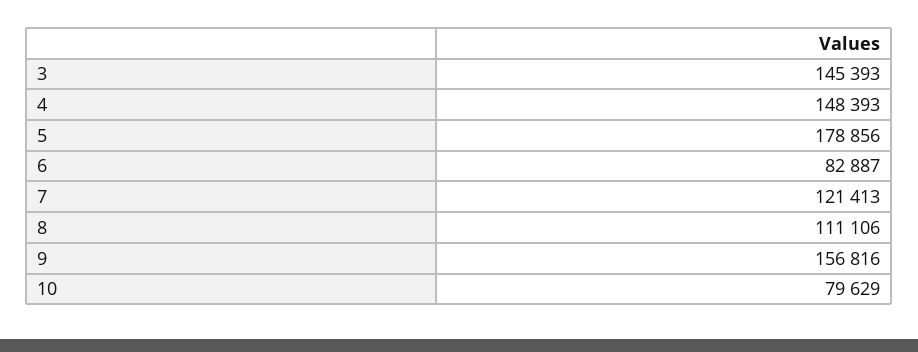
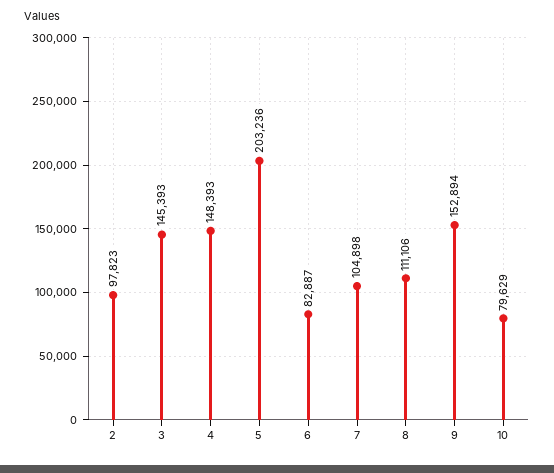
  {
    "3": 145393,
    "4": 148393,
-   "5": 178856,
+   "5": 203236,
    "6": 82887,
-   "7": 121413,
+   "7": 104898,
    "8": 111106,
-   "9": 156816,
+   "9": 152894,
-   "10": 79629
+   "10": 79629,
+   "2": 97823
  }

